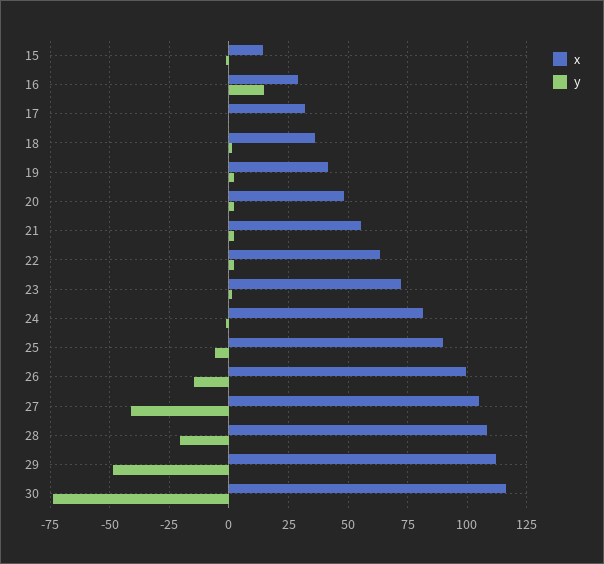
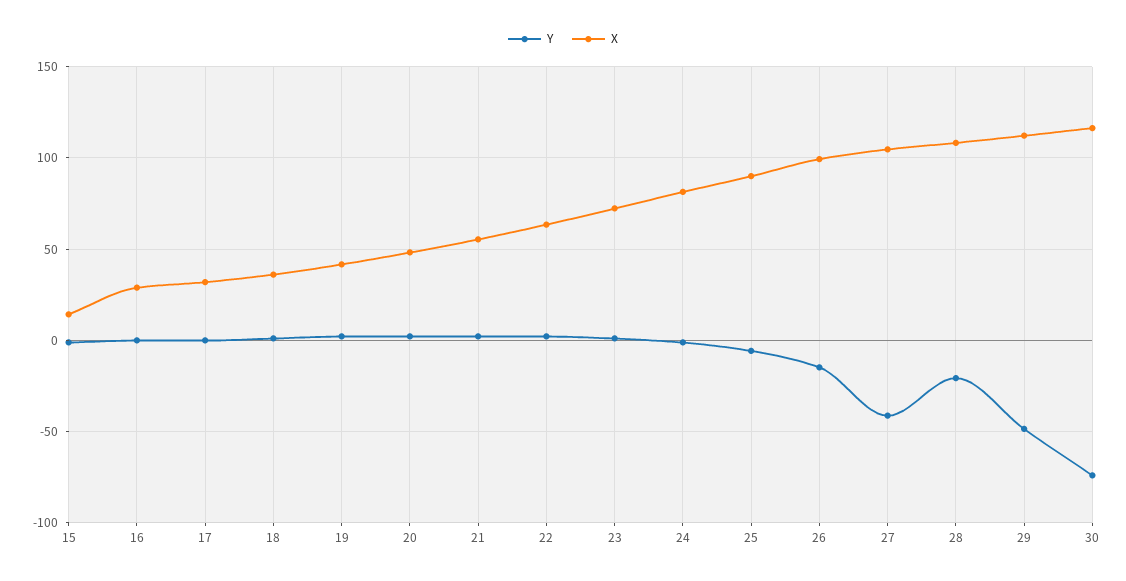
  {
    "x": {
      "15": 15,
      "16": 30,
      "17": 30,
      "18": 35,
      "19": 40,
      "20": 50,
      "21": 55,
      "22": 65,
      "23": 70,
      "24": 80,
      "25": 90,
      "26": 100,
      "27": 105,
      "28": 110,
      "29": 110,
      "30": 115
    },
    "y": {
      "15": 0,
-     "16": 15,
+     "16": 0,
      "17": 0,
      "18": 0,
      "19": 0,
      "20": 0,
      "21": 0,
      "22": 0,
      "23": 0,
      "24": 0,
      "25": -5,
      "26": -15,
      "27": -40,
      "28": -20,
      "29": -50,
      "30": -75
    }
  }

